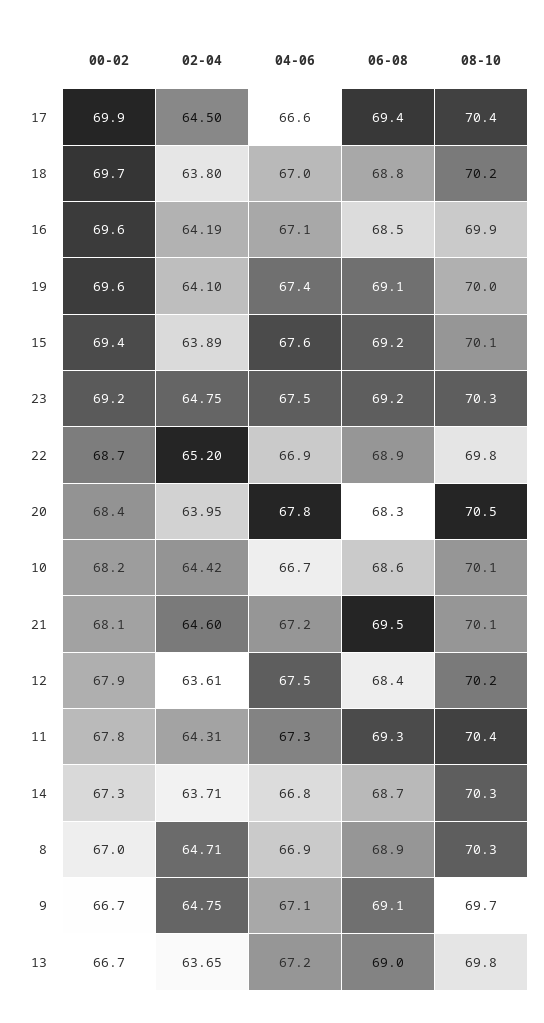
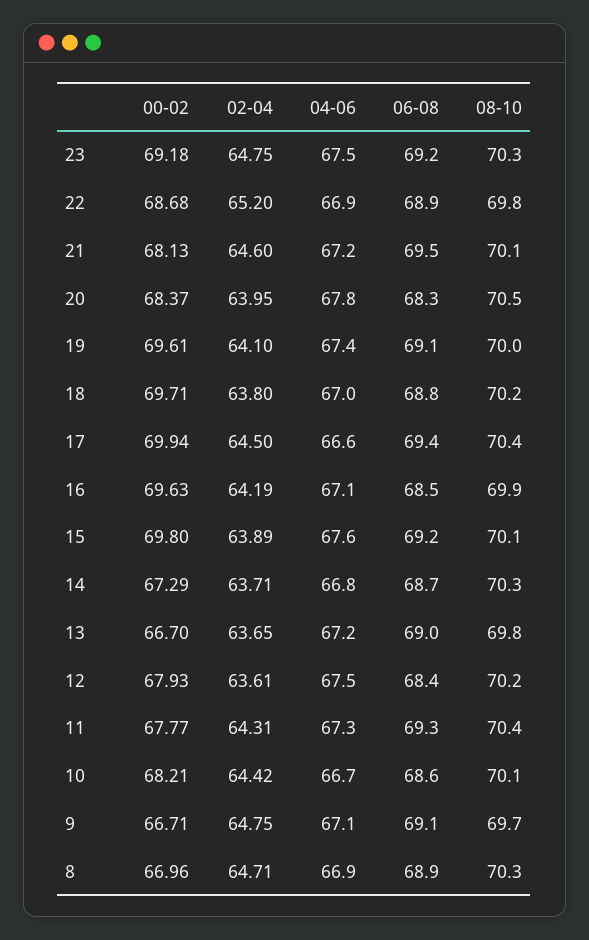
  {
    "00-02": {
      "17": 69.94,
      "18": 69.71,
      "16": 69.63,
      "19": 69.61,
-     "15": 69.4,
+     "15": 69.8,
      "23": 69.18,
      "22": 68.68,
      "20": 68.37,
      "10": 68.21,
      "21": 68.13,
      "12": 67.93,
      "11": 67.77,
      "14": 67.29,
      "8": 66.96,
      "9": 66.71,
      "13": 66.7
    },
    "02-04": {
      "17": 64.5,
      "18": 63.8,
      "16": 64.19,
      "19": 64.1,
      "15": 63.89,
      "23": 64.75,
      "22": 65.2,
      "20": 63.95,
      "10": 64.42,
      "21": 64.6,
      "12": 63.61,
      "11": 64.31,
      "14": 63.71,
      "8": 64.71,
      "9": 64.75,
      "13": 63.65
    },
    "04-06": {
      "17": 66.6,
      "18": 67,
      "16": 67.1,
      "19": 67.4,
      "15": 67.6,
      "23": 67.5,
      "22": 66.9,
      "20": 67.8,
      "10": 66.7,
      "21": 67.2,
      "12": 67.5,
      "11": 67.3,
      "14": 66.8,
      "8": 66.9,
      "9": 67.1,
      "13": 67.2
    },
    "06-08": {
      "17": 69.4,
      "18": 68.8,
      "16": 68.5,
      "19": 69.1,
      "15": 69.2,
      "23": 69.2,
      "22": 68.9,
      "20": 68.3,
      "10": 68.6,
      "21": 69.5,
      "12": 68.4,
      "11": 69.3,
      "14": 68.7,
      "8": 68.9,
      "9": 69.1,
      "13": 69
    },
    "08-10": {
      "17": 70.4,
      "18": 70.2,
      "16": 69.9,
      "19": 70,
      "15": 70.1,
      "23": 70.3,
      "22": 69.8,
      "20": 70.5,
      "10": 70.1,
      "21": 70.1,
      "12": 70.2,
      "11": 70.4,
      "14": 70.3,
      "8": 70.3,
      "9": 69.7,
      "13": 69.8
    }
  }

